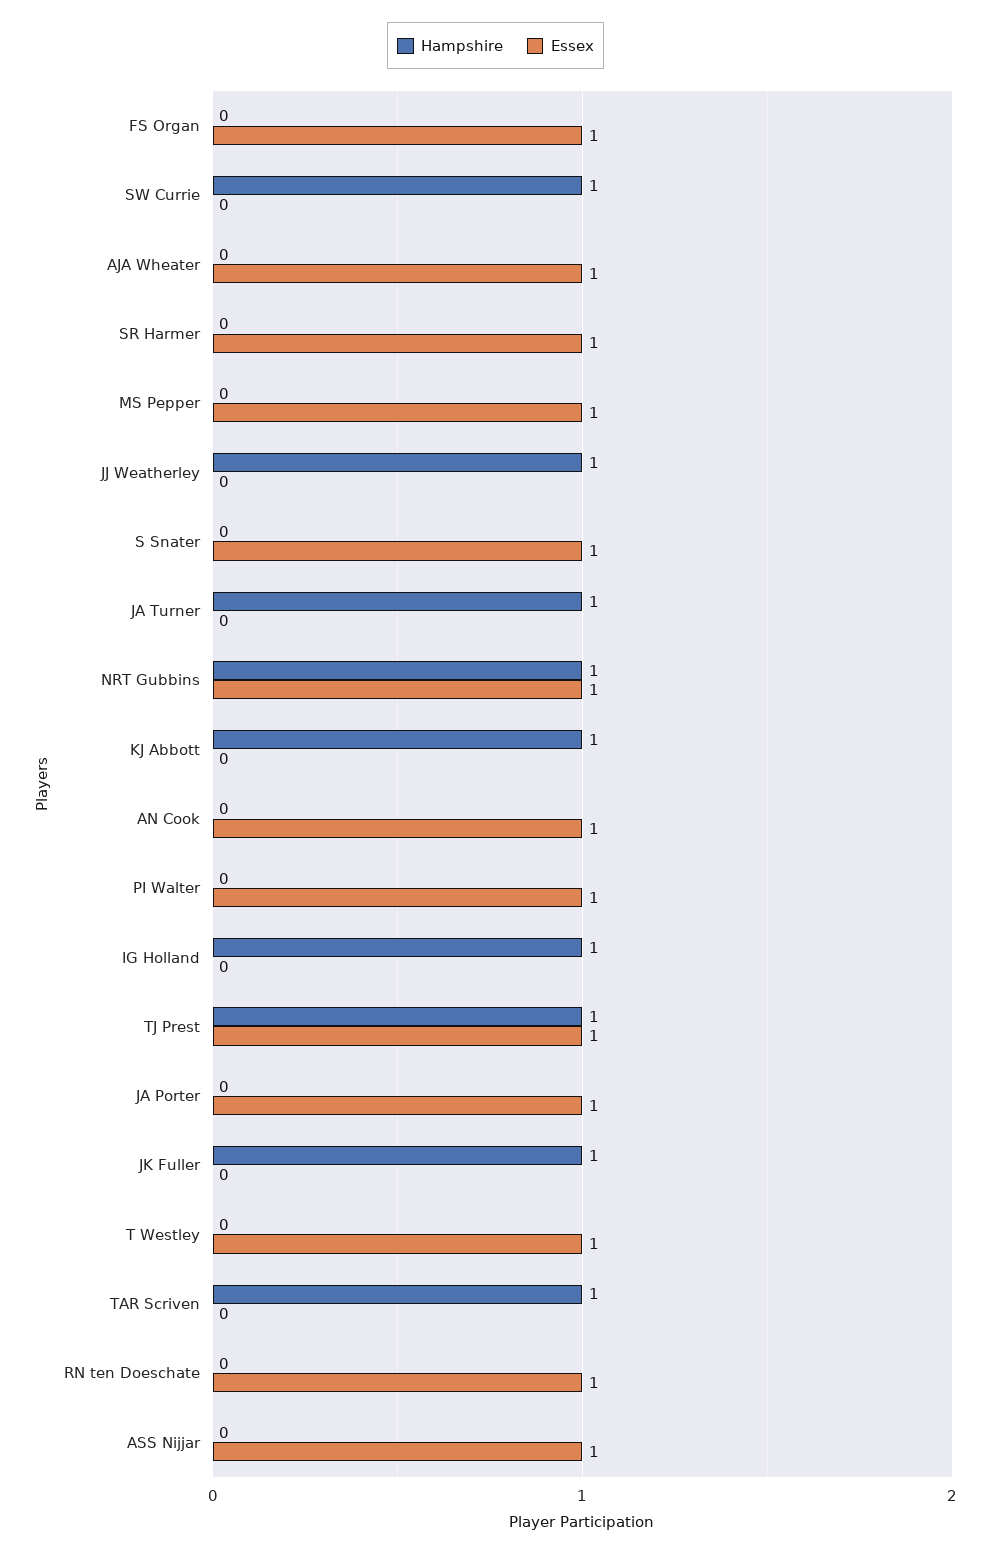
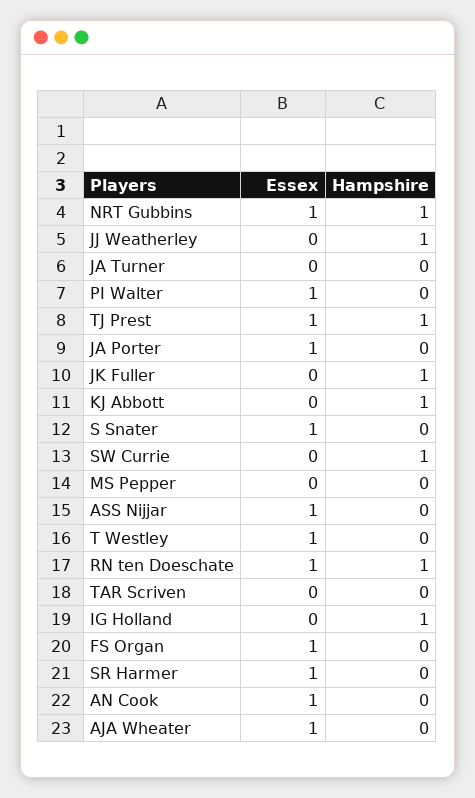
  {
    "Hampshire": {
      "FS Organ": 0,
      "SW Currie": 1,
      "AJA Wheater": 0,
      "SR Harmer": 0,
      "MS Pepper": 0,
      "JJ Weatherley": 1,
      "S Snater": 0,
-     "JA Turner": 1,
+     "JA Turner": 0,
      "NRT Gubbins": 1,
      "KJ Abbott": 1,
      "AN Cook": 0,
      "PI Walter": 0,
      "IG Holland": 1,
      "TJ Prest": 1,
      "JA Porter": 0,
      "JK Fuller": 1,
      "T Westley": 0,
-     "TAR Scriven": 1,
+     "TAR Scriven": 0,
-     "RN ten Doeschate": 0,
+     "RN ten Doeschate": 1,
      "ASS Nijjar": 0
    },
    "Essex": {
      "FS Organ": 1,
      "SW Currie": 0,
      "AJA Wheater": 1,
      "SR Harmer": 1,
-     "MS Pepper": 1,
+     "MS Pepper": 0,
      "JJ Weatherley": 0,
      "S Snater": 1,
      "JA Turner": 0,
      "NRT Gubbins": 1,
      "KJ Abbott": 0,
      "AN Cook": 1,
      "PI Walter": 1,
      "IG Holland": 0,
      "TJ Prest": 1,
      "JA Porter": 1,
      "JK Fuller": 0,
      "T Westley": 1,
      "TAR Scriven": 0,
      "RN ten Doeschate": 1,
      "ASS Nijjar": 1
    }
  }

